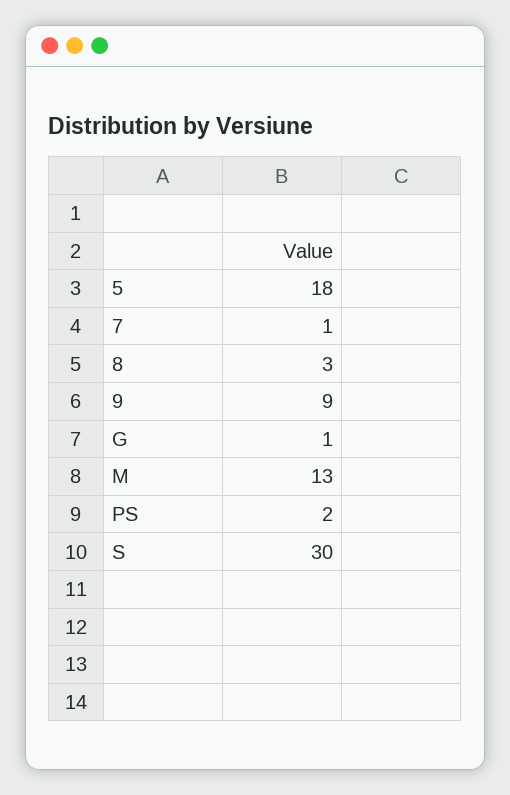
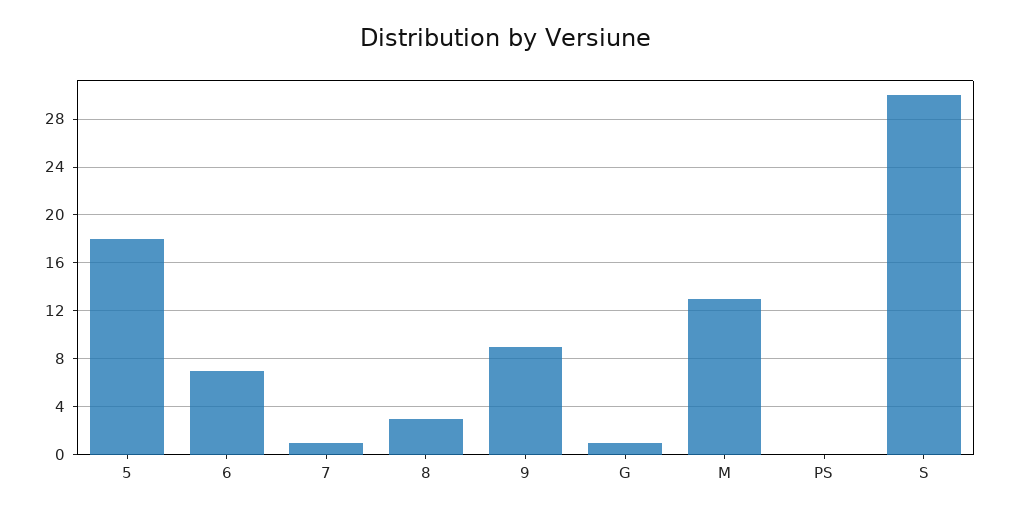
  {
    "5": 18,
    "7": 1,
    "8": 3,
    "9": 9,
    "G": 1,
    "M": 13,
-   "PS": 2,
+   "PS": 0,
-   "S": 30
+   "S": 30,
+   "6": 7
  }

